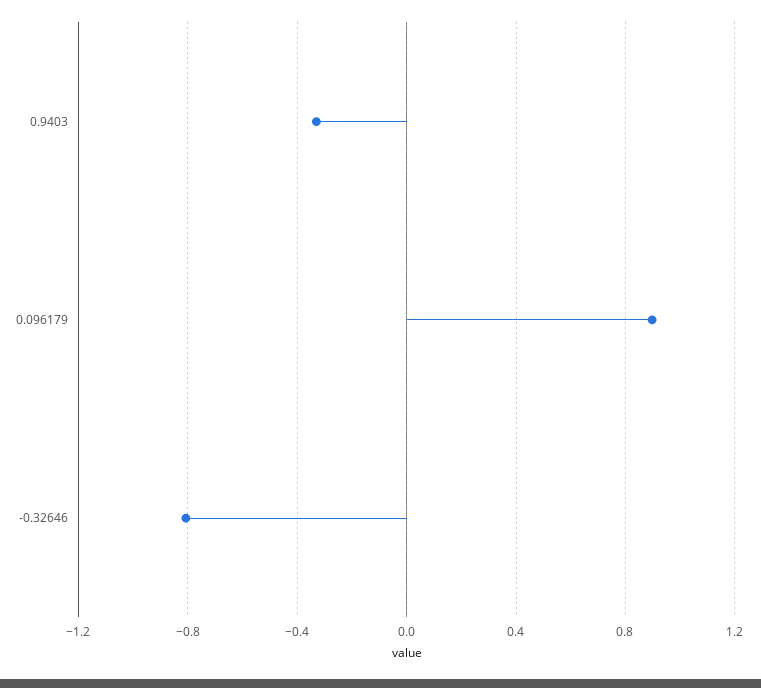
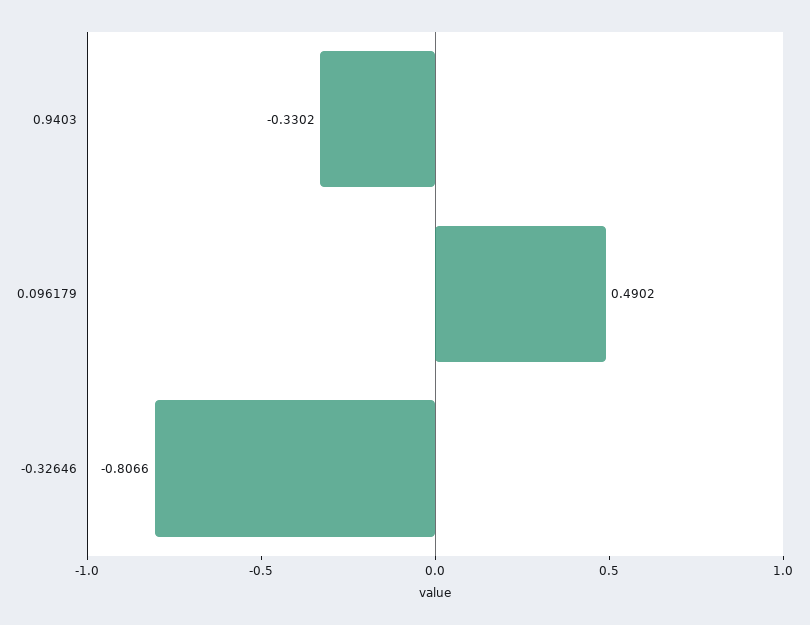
  {
    "0.9403": -0.3302,
-   "0.096179": 0.9,
+   "0.096179": 0.4902,
    "-0.32646": -0.8066
  }

